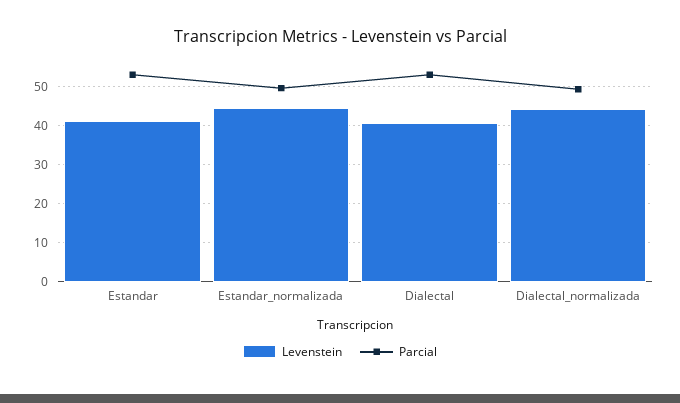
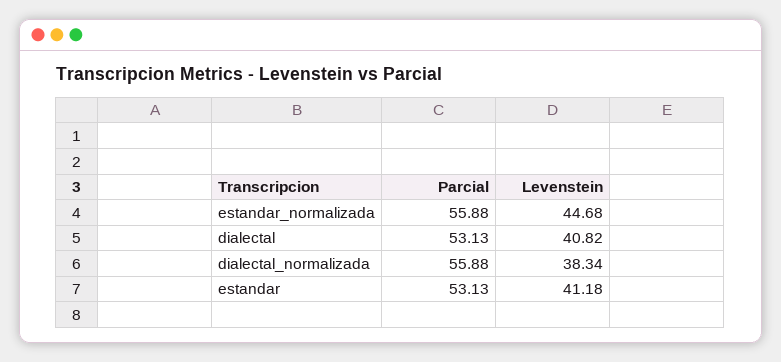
  {
    "Levenstein": {
      "Estandar": 41.18,
      "Estandar_normalizada": 44.68,
      "Dialectal": 40.82,
-     "Dialectal_normalizada": 44
+     "Dialectal_normalizada": 38.34
    },
    "Parcial": {
      "Estandar": 53.13,
-     "Estandar_normalizada": 50,
+     "Estandar_normalizada": 55.88,
      "Dialectal": 53.13,
-     "Dialectal_normalizada": 50
+     "Dialectal_normalizada": 55.88
    }
  }

